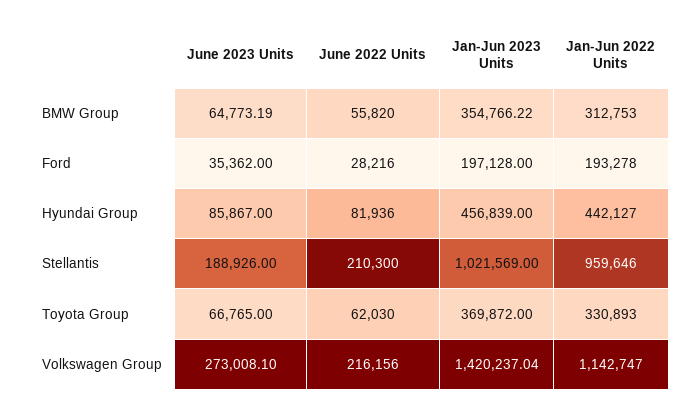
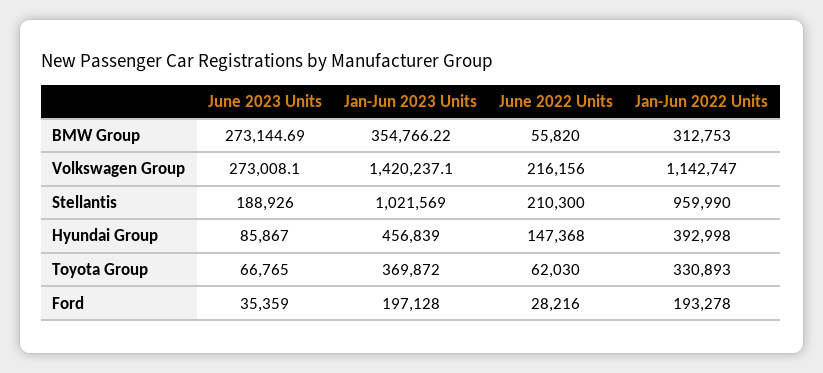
  {
    "June 2023 Units": {
-     "BMW Group": 64773.19,
+     "BMW Group": 273144.69,
-     "Ford": 35362,
+     "Ford": 35359,
      "Hyundai Group": 85867,
      "Stellantis": 188926,
      "Toyota Group": 66765,
      "Volkswagen Group": 273008.1
    },
    "June 2022 Units": {
      "BMW Group": 55820,
      "Ford": 28216,
-     "Hyundai Group": 81936,
+     "Hyundai Group": 147368,
      "Stellantis": 210300,
      "Toyota Group": 62030,
      "Volkswagen Group": 216156
    },
    "Jan-Jun 2023 Units": {
      "BMW Group": 354766.22,
      "Ford": 197128,
      "Hyundai Group": 456839,
      "Stellantis": 1021569,
      "Toyota Group": 369872,
-     "Volkswagen Group": 1420237.04
+     "Volkswagen Group": 1420237.1
    },
    "Jan-Jun 2022 Units": {
      "BMW Group": 312753,
      "Ford": 193278,
-     "Hyundai Group": 442127,
+     "Hyundai Group": 392998,
-     "Stellantis": 959646,
+     "Stellantis": 959990,
      "Toyota Group": 330893,
      "Volkswagen Group": 1142747
    }
  }

